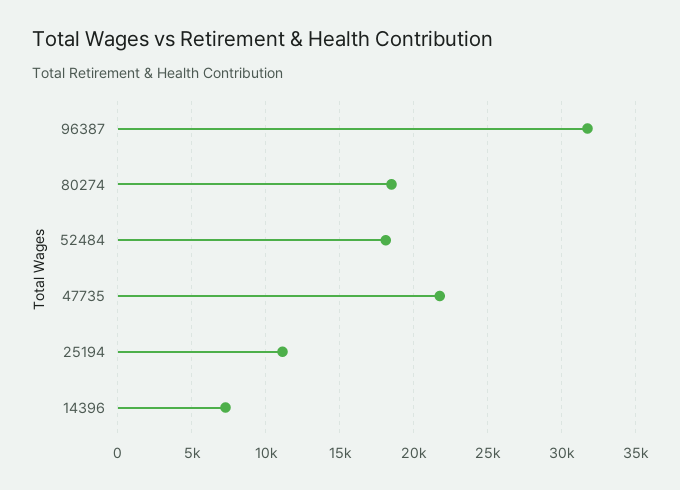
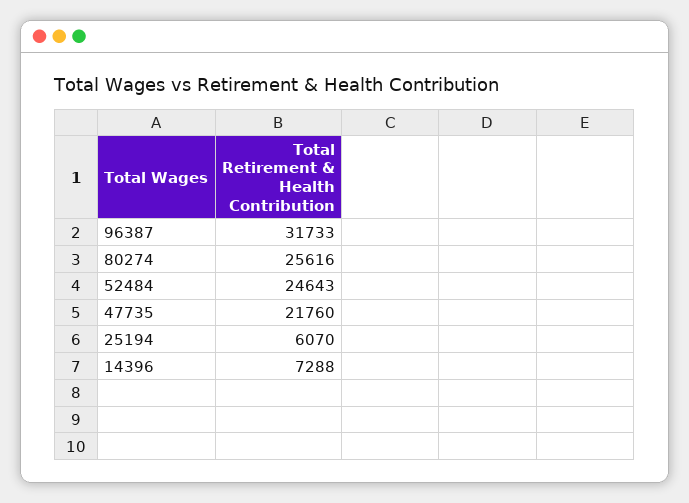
  {
    "96387": 31733,
-   "80274": 18500,
+   "80274": 25616,
-   "52484": 18000,
+   "52484": 24643,
    "47735": 21760,
-   "25194": 11000,
+   "25194": 6070,
    "14396": 7288
  }

